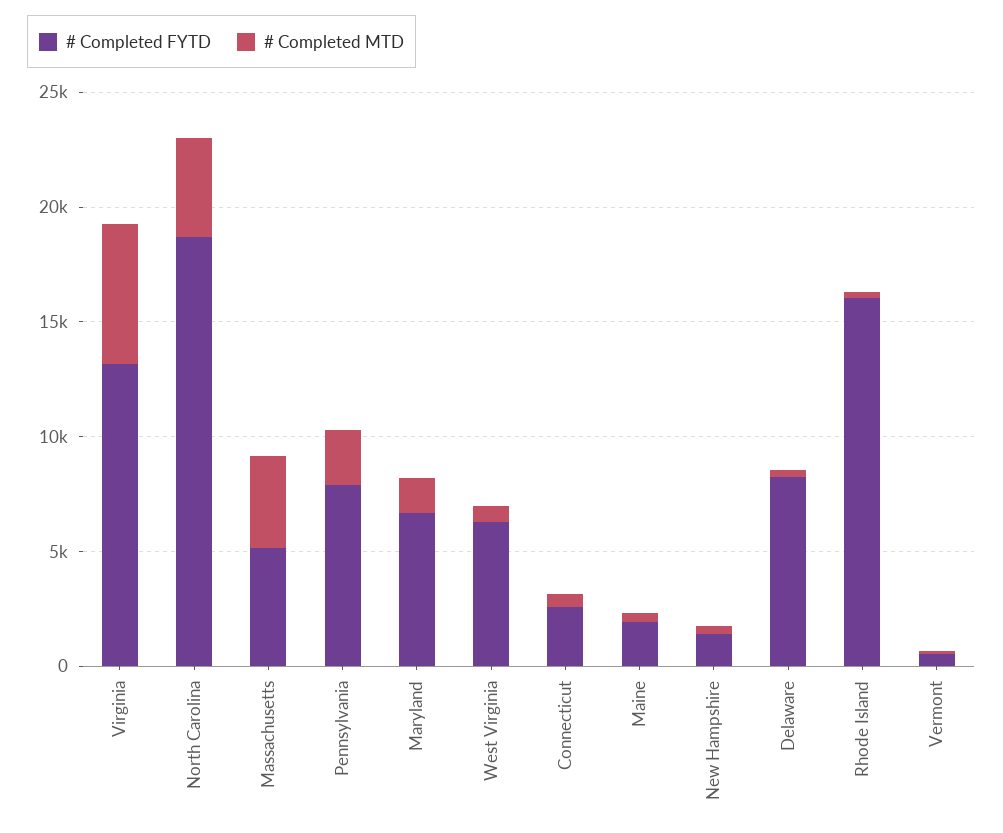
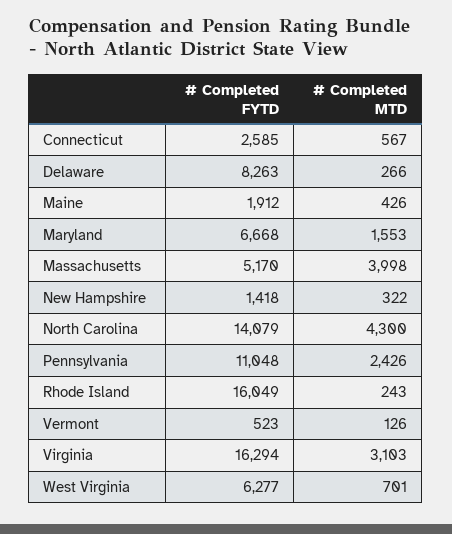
  {
    "# Completed FYTD": {
-     "Virginia": 13000,
+     "Virginia": 16294,
-     "North Carolina": 19000,
+     "North Carolina": 14079,
      "Massachusetts": 5170,
-     "Pennsylvania": 8000,
+     "Pennsylvania": 11048,
      "Maryland": 6668,
      "West Virginia": 6277,
      "Connecticut": 2585,
      "Maine": 1912,
      "New Hampshire": 1418,
      "Delaware": 8263,
      "Rhode Island": 16049,
      "Vermont": 523
    },
    "# Completed MTD": {
-     "Virginia": 6000,
+     "Virginia": 3103,
      "North Carolina": 4300,
      "Massachusetts": 3998,
      "Pennsylvania": 2426,
      "Maryland": 1553,
      "West Virginia": 701,
      "Connecticut": 567,
      "Maine": 426,
      "New Hampshire": 322,
      "Delaware": 266,
      "Rhode Island": 243,
      "Vermont": 126
    }
  }

